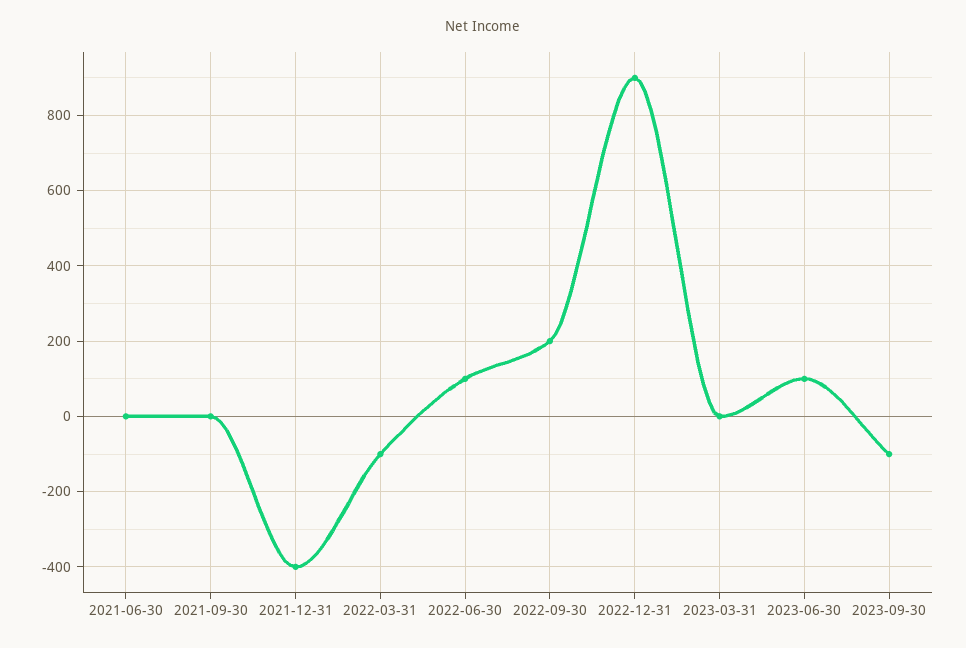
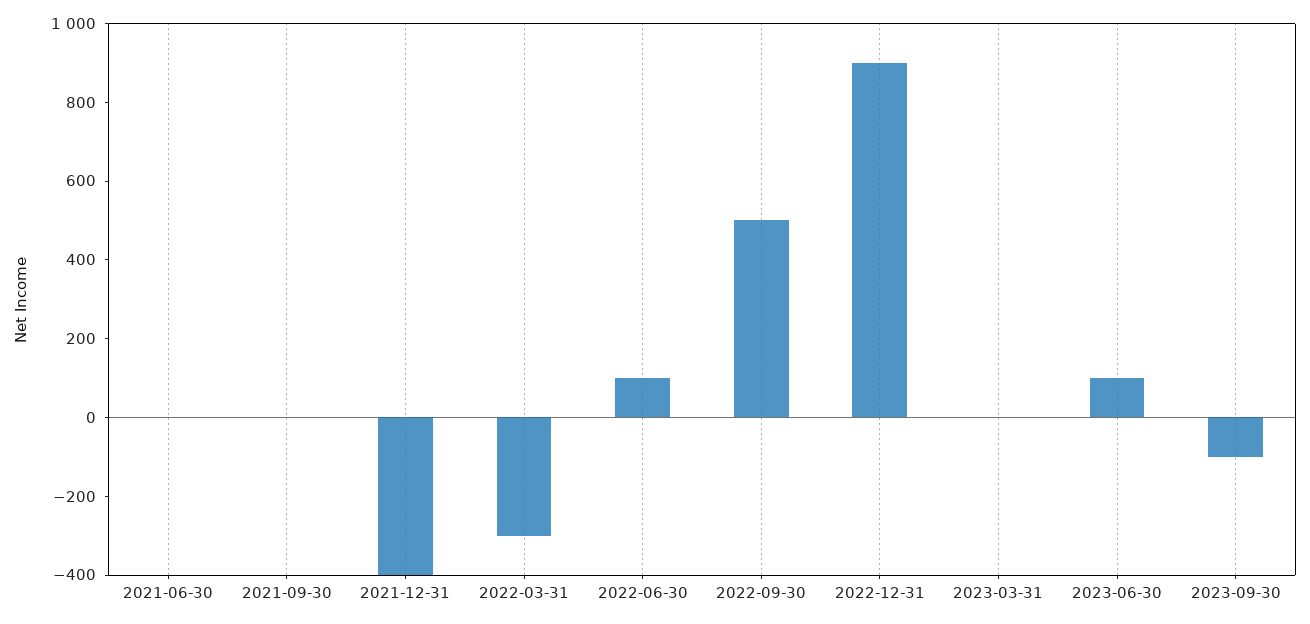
  {
    "2021-06-30": 0,
    "2021-09-30": 0,
    "2021-12-31": -400,
-   "2022-03-31": -100,
+   "2022-03-31": -300,
    "2022-06-30": 100,
-   "2022-09-30": 200,
+   "2022-09-30": 500,
    "2022-12-31": 900,
    "2023-03-31": 0,
    "2023-06-30": 100,
    "2023-09-30": -100
  }

